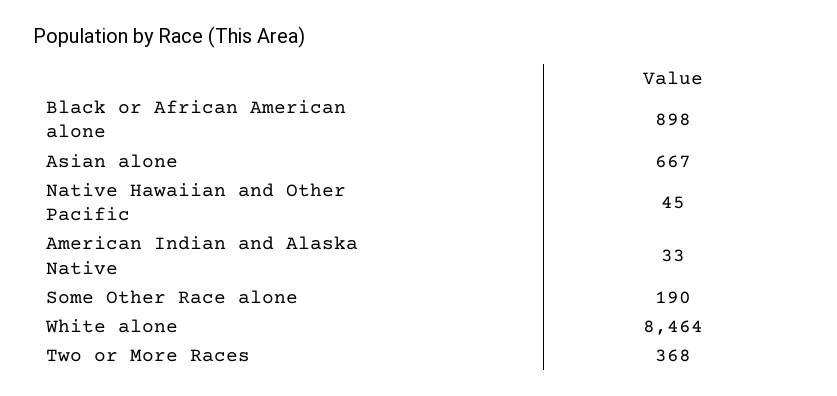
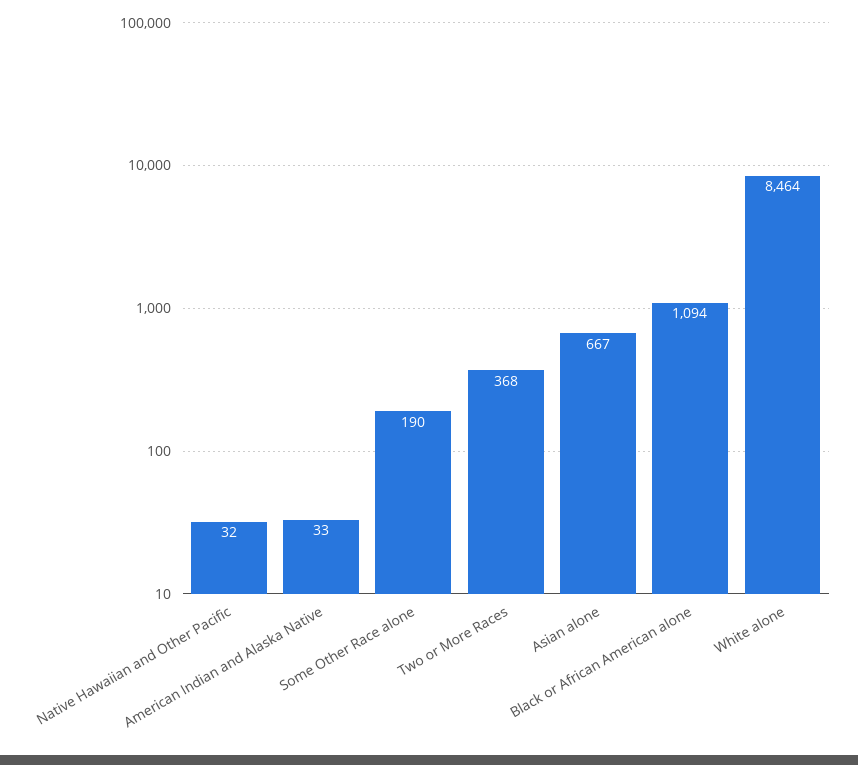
  {
-   "Black or African American alone": 898,
+   "Black or African American alone": 1094,
    "Asian alone": 667,
-   "Native Hawaiian and Other Pacific": 45,
+   "Native Hawaiian and Other Pacific": 32,
    "American Indian and Alaska Native": 33,
    "Some Other Race alone": 190,
    "White alone": 8464,
    "Two or More Races": 368
  }

